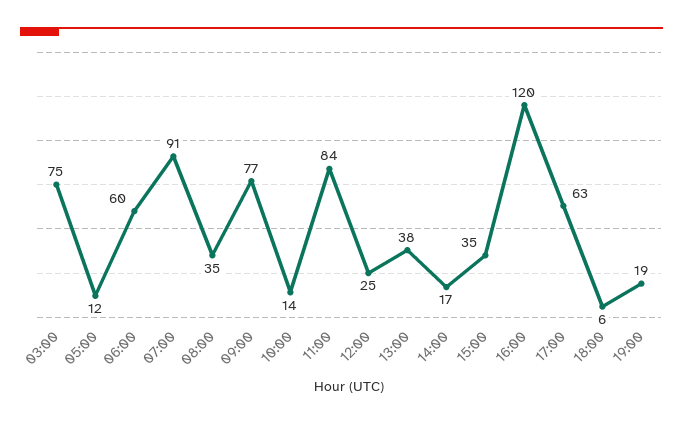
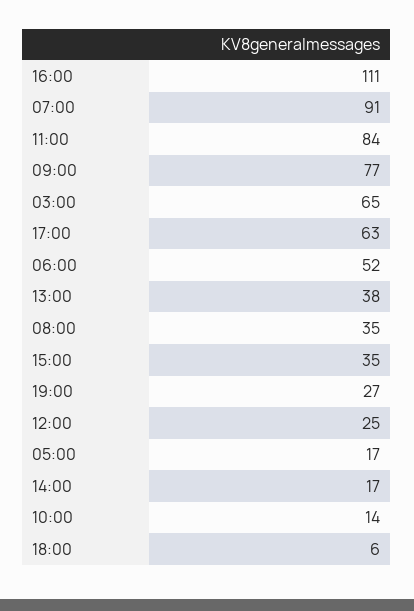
  {
-   "03:00": 75,
+   "03:00": 65,
-   "05:00": 12,
+   "05:00": 17,
-   "06:00": 60,
+   "06:00": 52,
    "07:00": 91,
    "08:00": 35,
    "09:00": 77,
    "10:00": 14,
    "11:00": 84,
    "12:00": 25,
    "13:00": 38,
    "14:00": 17,
    "15:00": 35,
-   "16:00": 120,
+   "16:00": 111,
    "17:00": 63,
    "18:00": 6,
-   "19:00": 19
+   "19:00": 27
  }

